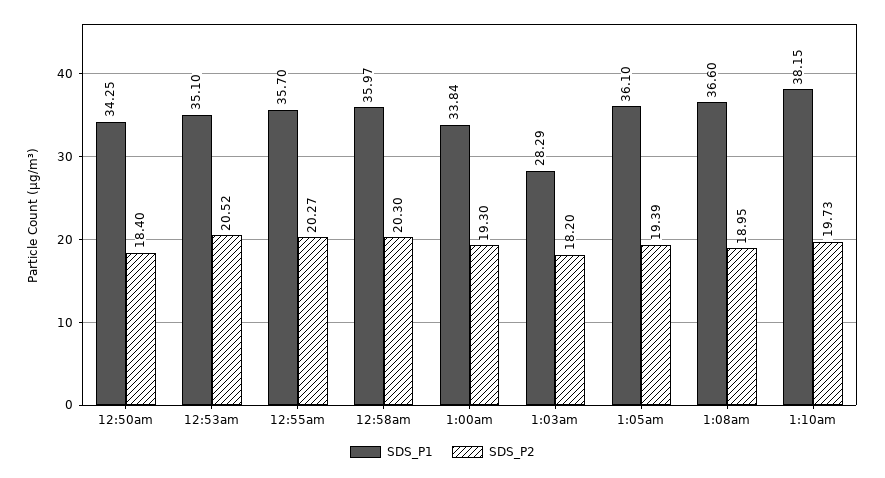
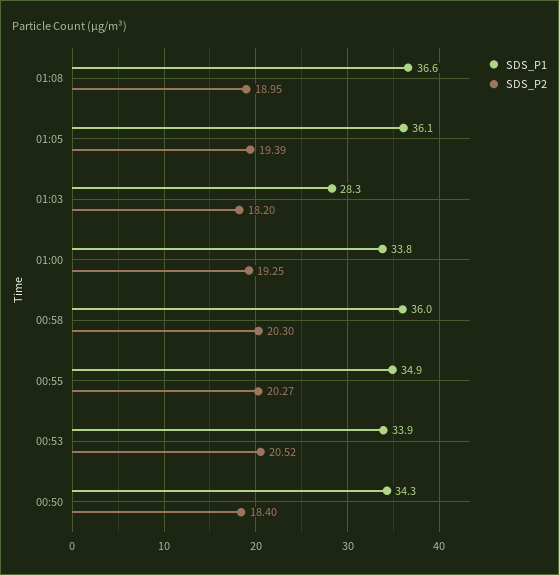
  {
    "SDS_P1": {
      "12:50am": 34.25,
-     "12:53am": 35.1,
+     "12:53am": 33.9,
-     "12:55am": 35.7,
+     "12:55am": 34.9,
      "12:58am": 35.97,
      "1:00am": 33.84,
      "1:03am": 28.29,
      "1:05am": 36.1,
-     "1:08am": 36.6,
+     "1:08am": 36.6
-     "1:10am": 38.15
    },
    "SDS_P2": {
      "12:50am": 18.4,
      "12:53am": 20.52,
      "12:55am": 20.27,
      "12:58am": 20.3,
-     "1:00am": 19.3,
+     "1:00am": 19.25,
      "1:03am": 18.2,
      "1:05am": 19.39,
-     "1:08am": 18.95,
+     "1:08am": 18.95
-     "1:10am": 19.73
    }
  }

